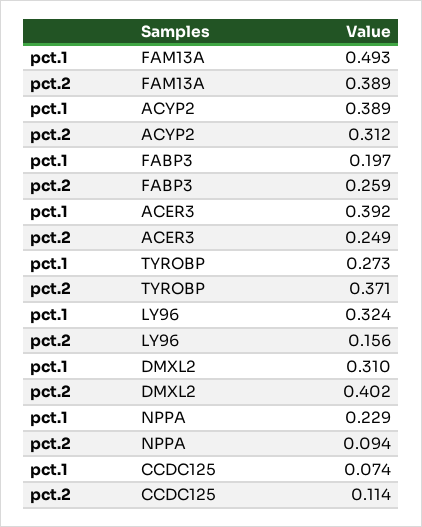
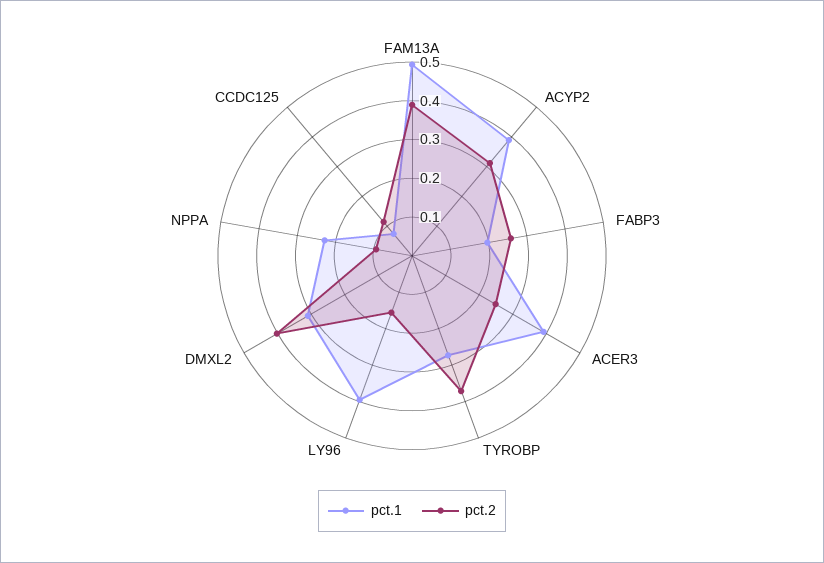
  {
    "pct.1": {
      "FAM13A": 0.493,
      "ACYP2": 0.389,
      "FABP3": 0.197,
      "ACER3": 0.392,
      "TYROBP": 0.273,
-     "LY96": 0.324,
+     "LY96": 0.4,
      "DMXL2": 0.31,
      "NPPA": 0.229,
      "CCDC125": 0.074
    },
    "pct.2": {
      "FAM13A": 0.389,
      "ACYP2": 0.312,
      "FABP3": 0.259,
      "ACER3": 0.249,
      "TYROBP": 0.371,
      "LY96": 0.156,
      "DMXL2": 0.402,
      "NPPA": 0.094,
      "CCDC125": 0.114
    }
  }

